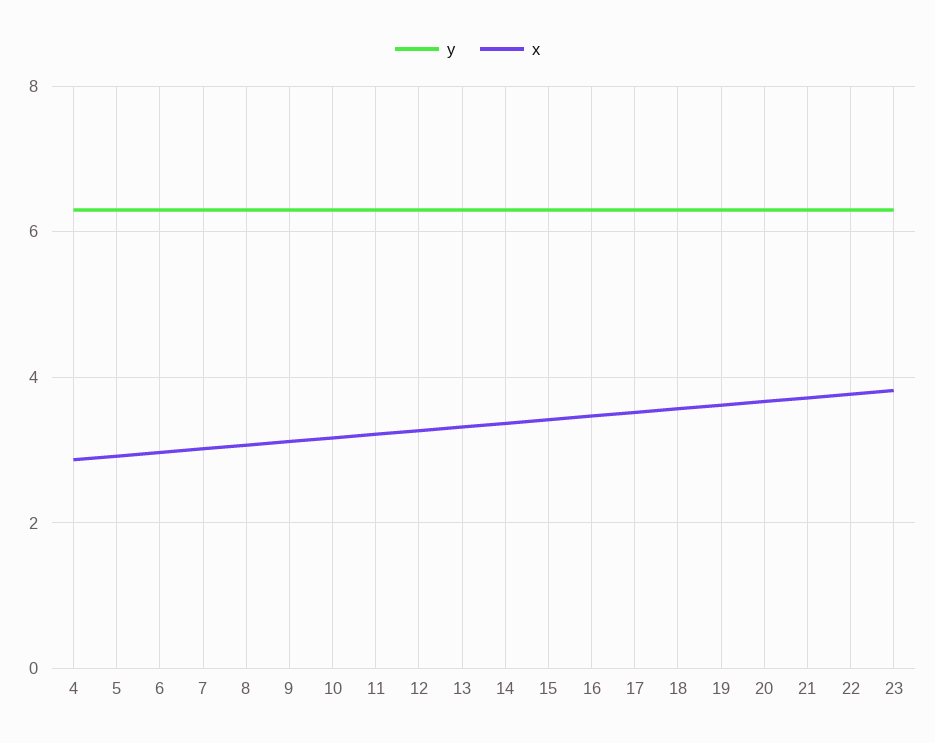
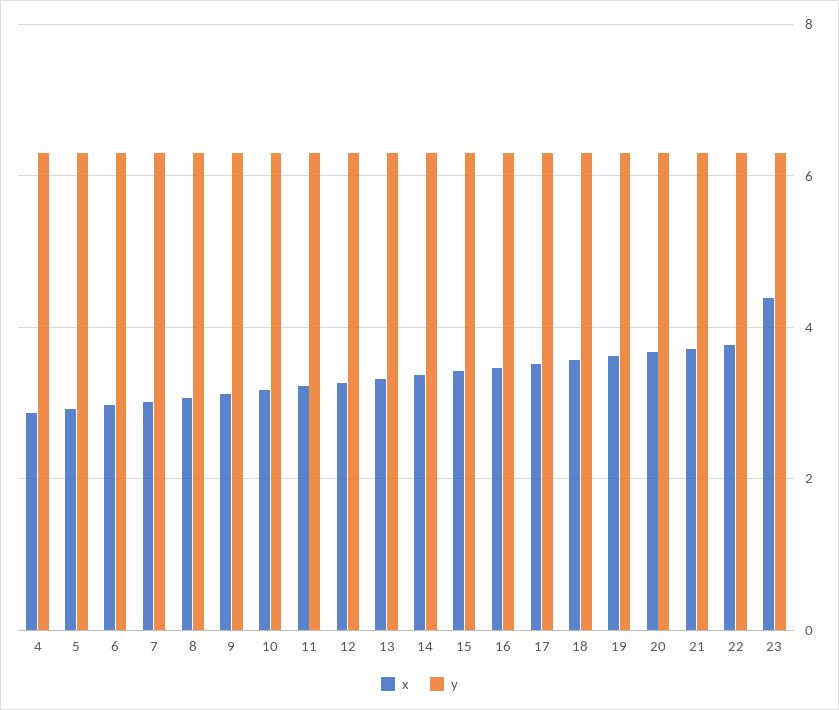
  {
    "y": {
      "4": 6.2,
      "5": 6.2,
      "6": 6.2,
      "7": 6.2,
      "8": 6.2,
      "9": 6.2,
      "10": 6.2,
      "11": 6.2,
      "12": 6.2,
      "13": 6.2,
      "14": 6.2,
      "15": 6.2,
      "16": 6.2,
      "17": 6.2,
      "18": 6.2,
      "19": 6.2,
      "20": 6.2,
      "21": 6.2,
      "22": 6.2,
      "23": 6.2
    },
    "x": {
      "4": 2.8,
      "5": 3,
      "6": 3,
      "7": 3,
      "8": 3,
      "9": 3.2,
      "10": 3.2,
      "11": 3.2,
      "12": 3.2,
      "13": 3.4,
      "14": 3.4,
      "15": 3.4,
      "16": 3.4,
      "17": 3.6,
      "18": 3.6,
      "19": 3.6,
      "20": 3.6,
      "21": 3.8,
      "22": 3.8,
-     "23": 3.8
+     "23": 4.4
    }
  }

